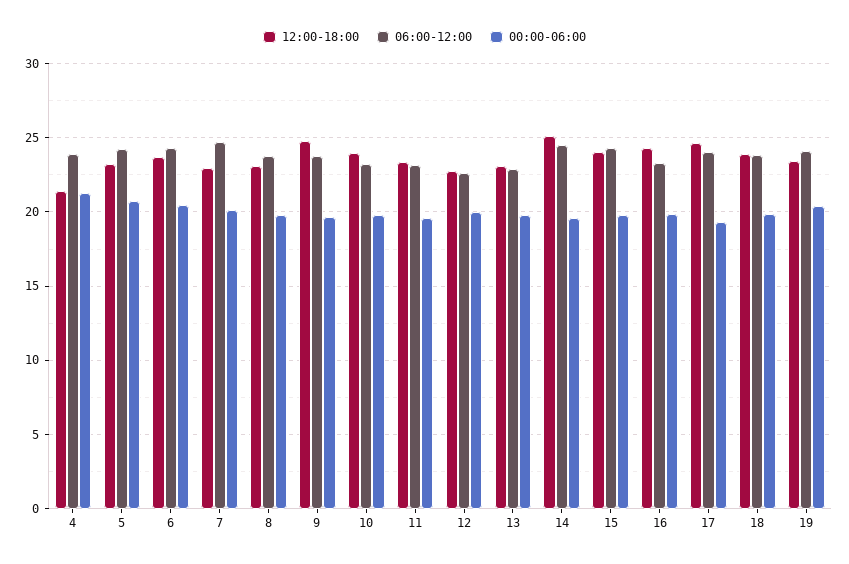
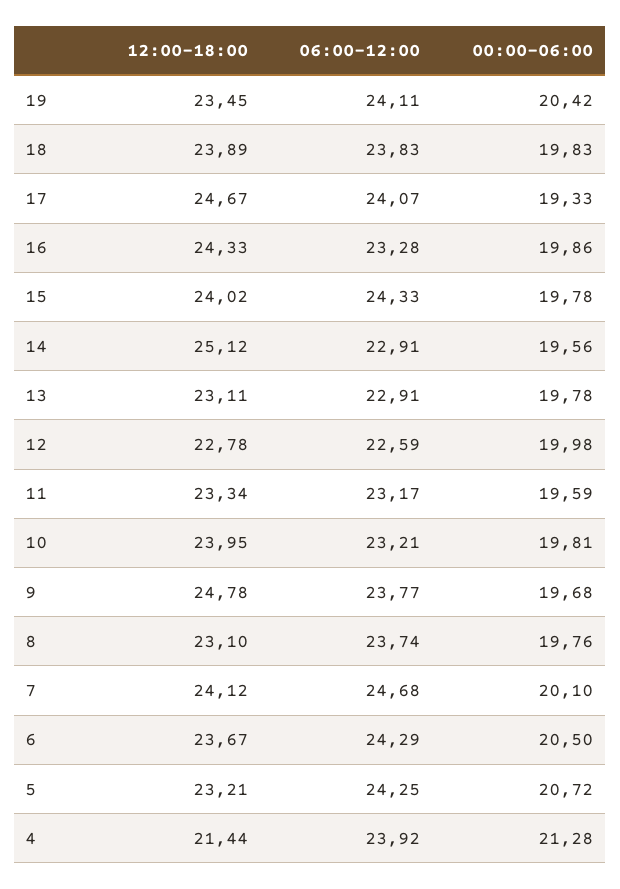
  {
    "12:00-18:00": {
      "4": 21.44,
      "5": 23.21,
      "6": 23.67,
-     "7": 23,
+     "7": 24.12,
      "8": 23.1,
      "9": 24.78,
      "10": 23.95,
      "11": 23.34,
      "12": 22.78,
      "13": 23.11,
      "14": 25.12,
      "15": 24.02,
      "16": 24.33,
      "17": 24.67,
      "18": 23.89,
      "19": 23.45
    },
    "06:00-12:00": {
      "4": 23.92,
      "5": 24.25,
      "6": 24.29,
      "7": 24.68,
      "8": 23.74,
      "9": 23.77,
      "10": 23.21,
      "11": 23.17,
      "12": 22.59,
      "13": 22.91,
-     "14": 24.5,
+     "14": 22.91,
      "15": 24.33,
      "16": 23.28,
      "17": 24.07,
      "18": 23.83,
      "19": 24.11
    },
    "00:00-06:00": {
      "4": 21.28,
      "5": 20.72,
      "6": 20.5,
      "7": 20.1,
      "8": 19.76,
      "9": 19.68,
      "10": 19.81,
      "11": 19.59,
      "12": 19.98,
      "13": 19.78,
      "14": 19.56,
      "15": 19.78,
      "16": 19.86,
      "17": 19.33,
      "18": 19.83,
      "19": 20.42
    }
  }

